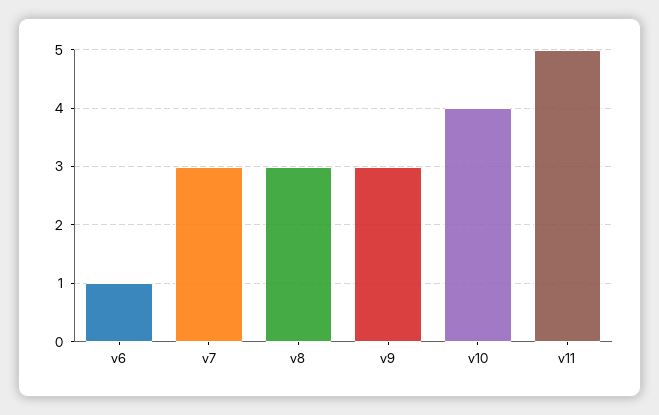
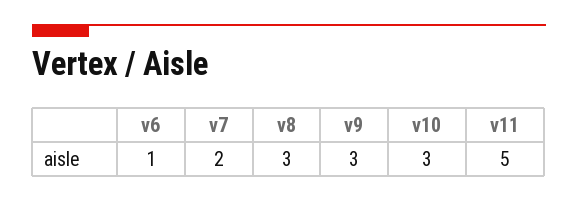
  {
    "v6": 1,
-   "v7": 3,
+   "v7": 2,
    "v8": 3,
    "v9": 3,
-   "v10": 4,
+   "v10": 3,
    "v11": 5
  }

